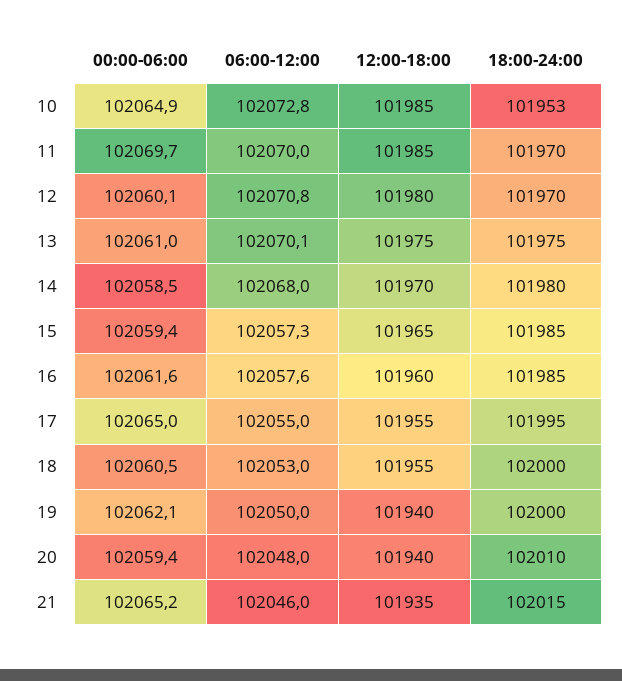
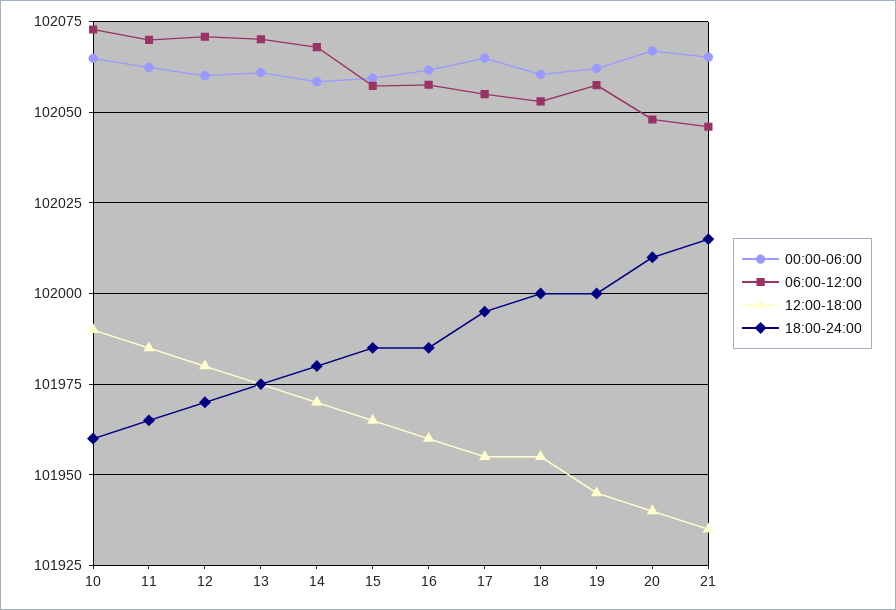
  {
    "00:00-06:00": {
      "10": 102064.9,
-     "11": 102069.7,
+     "11": 102062.5,
      "12": 102060.1,
      "13": 102061,
      "14": 102058.5,
      "15": 102059.4,
      "16": 102061.6,
      "17": 102065,
      "18": 102060.5,
      "19": 102062.1,
-     "20": 102059.4,
+     "20": 102067.5,
      "21": 102065.2
    },
    "06:00-12:00": {
      "10": 102072.8,
      "11": 102070,
      "12": 102070.8,
      "13": 102070.1,
      "14": 102068,
      "15": 102057.3,
      "16": 102057.6,
      "17": 102055,
      "18": 102053,
-     "19": 102050,
+     "19": 102057.5,
      "20": 102048,
      "21": 102046
    },
    "12:00-18:00": {
-     "10": 101985,
+     "10": 101990,
      "11": 101985,
      "12": 101980,
      "13": 101975,
      "14": 101970,
      "15": 101965,
      "16": 101960,
      "17": 101955,
      "18": 101955,
-     "19": 101940,
+     "19": 101945,
      "20": 101940,
      "21": 101935
    },
    "18:00-24:00": {
-     "10": 101953,
+     "10": 101960,
-     "11": 101970,
+     "11": 101965,
      "12": 101970,
      "13": 101975,
      "14": 101980,
      "15": 101985,
      "16": 101985,
      "17": 101995,
      "18": 102000,
      "19": 102000,
      "20": 102010,
      "21": 102015
    }
  }

